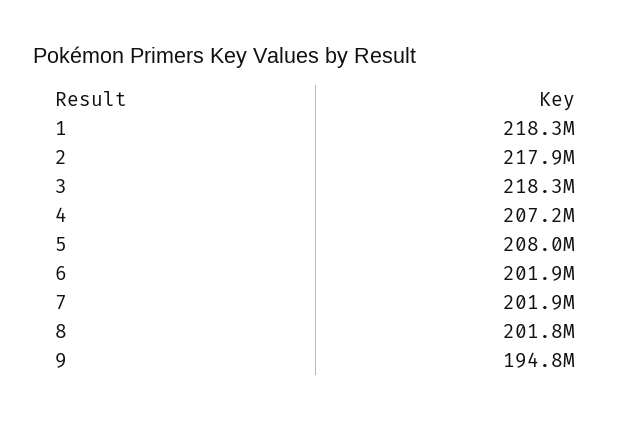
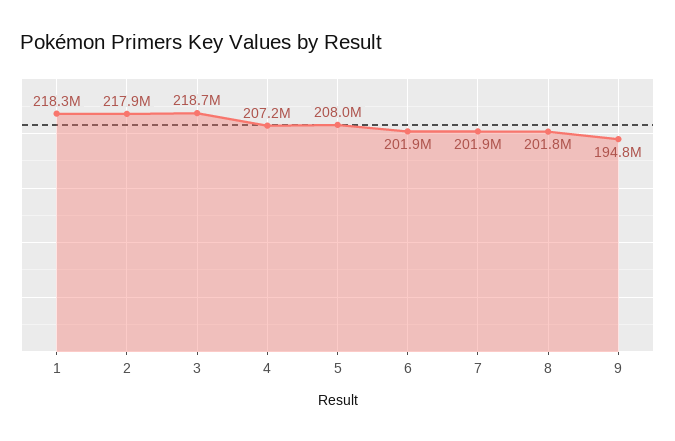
  {
    "1": 218300000,
    "2": 217900000,
-   "3": 218300000,
+   "3": 218700000,
    "4": 207200000,
    "5": 208000000,
    "6": 201900000,
    "7": 201900000,
    "8": 201800000,
    "9": 194800000
  }

